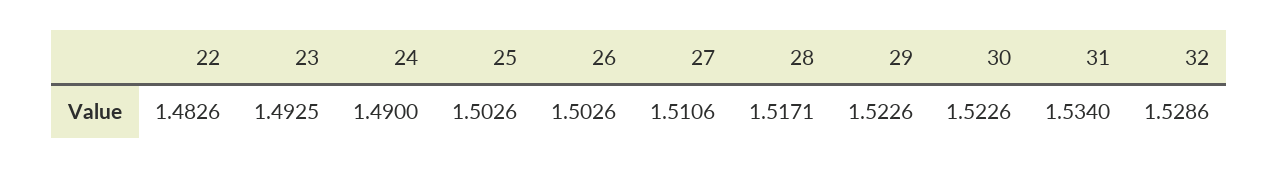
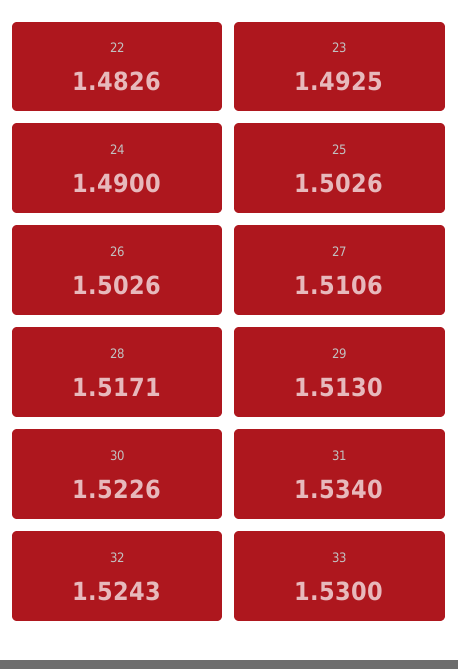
  {
    "22": 1.4826,
    "23": 1.4925,
    "24": 1.49,
    "25": 1.5026,
    "26": 1.5026,
    "27": 1.5106,
    "28": 1.5171,
-   "29": 1.5226,
+   "29": 1.513,
    "30": 1.5226,
    "31": 1.534,
-   "32": 1.5286
+   "32": 1.5243,
+   "33": 1.53
  }

